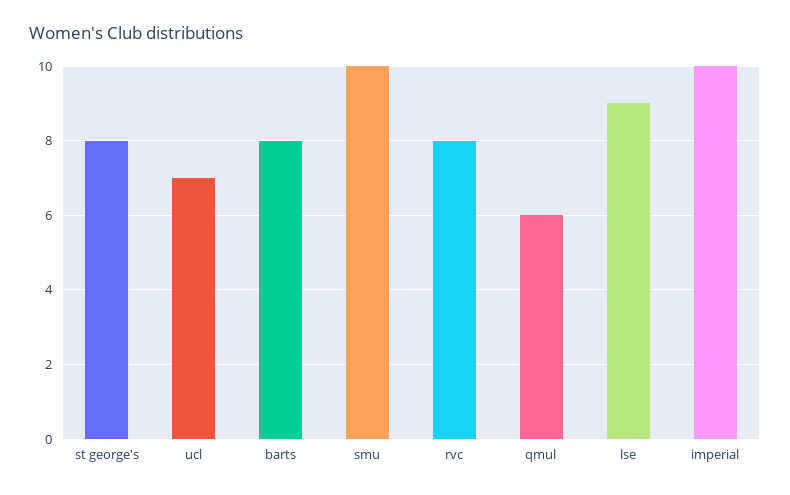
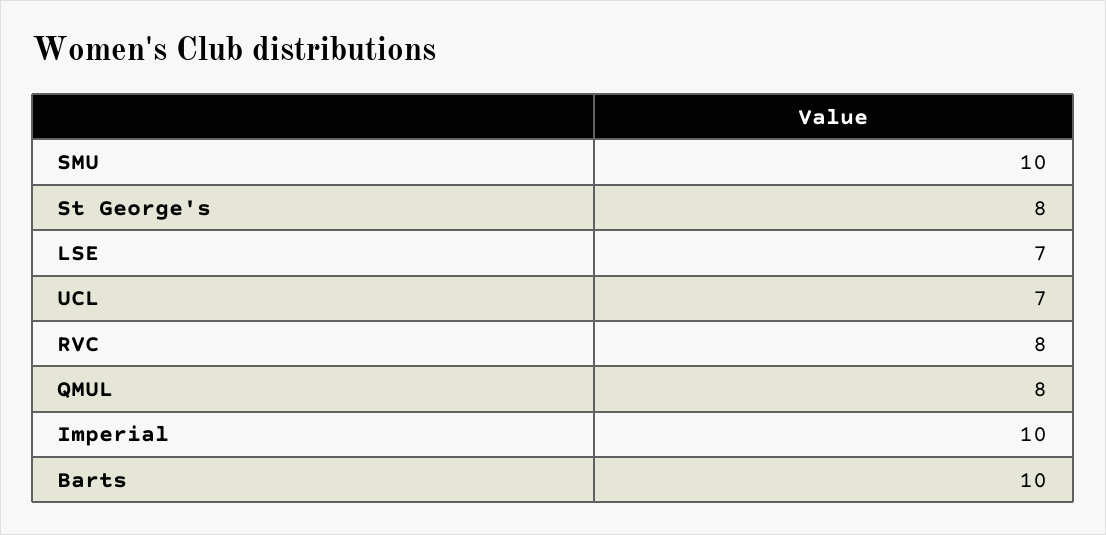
  {
    "st george's": 8,
    "ucl": 7,
-   "barts": 8,
+   "barts": 10,
    "smu": 10,
    "rvc": 8,
-   "qmul": 6,
+   "qmul": 8,
-   "lse": 9,
+   "lse": 7,
    "imperial": 10
  }

